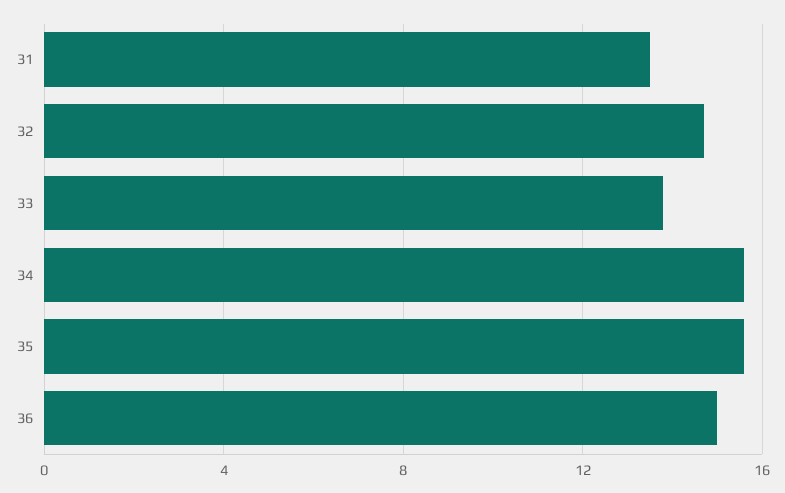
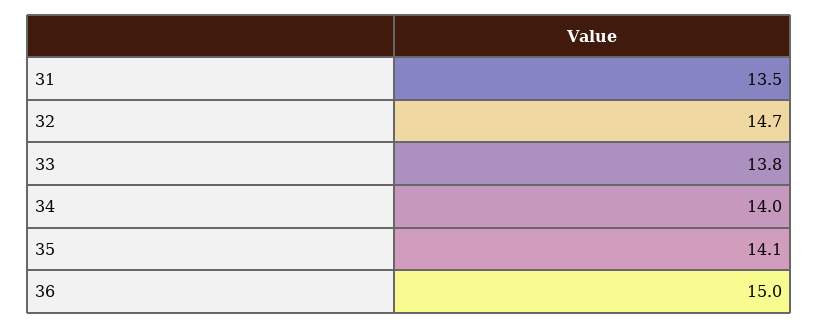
  {
    "31": 13.5,
    "32": 14.7,
    "33": 13.8,
-   "34": 15.5,
+   "34": 14,
-   "35": 15.5,
+   "35": 14.1,
    "36": 15
  }

